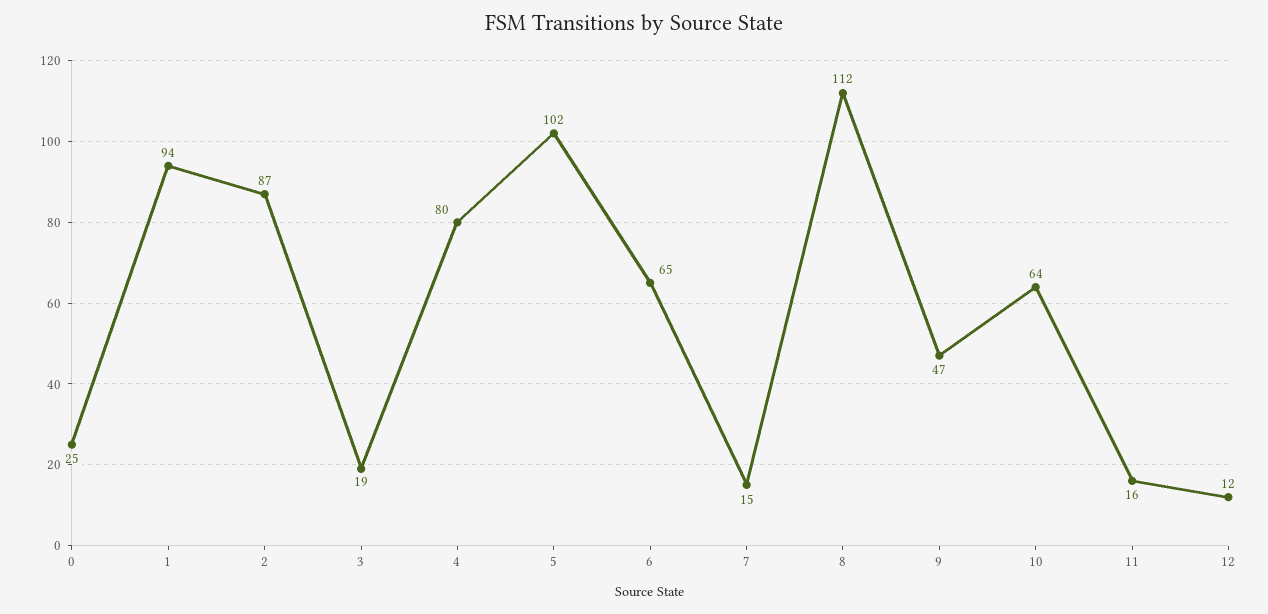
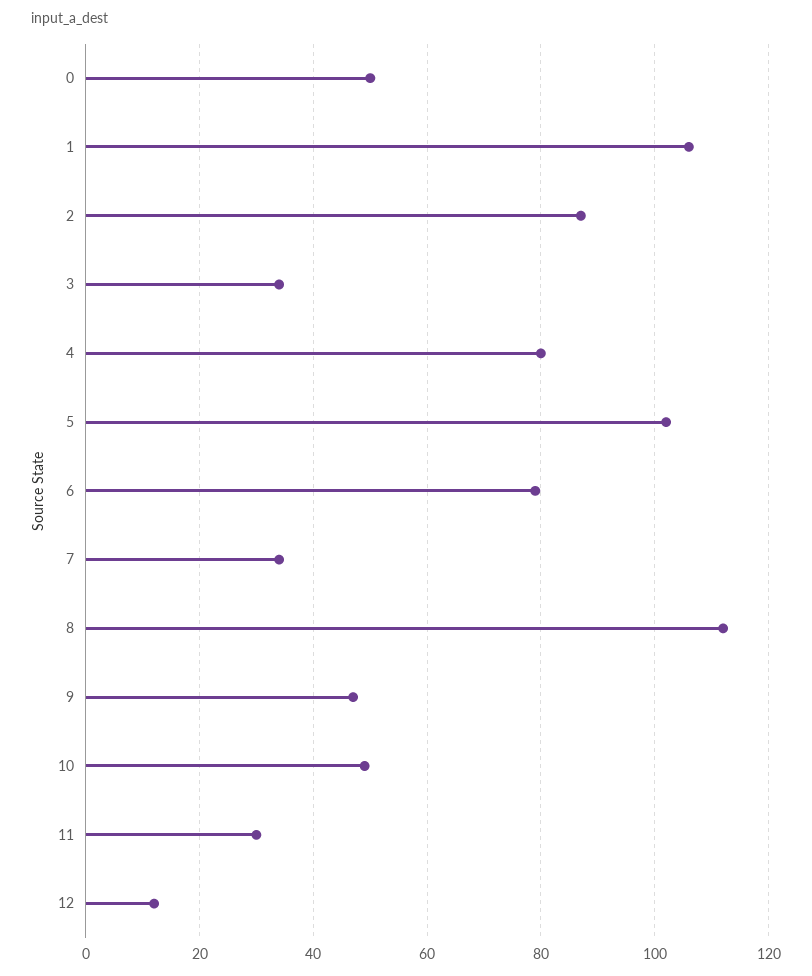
  {
-   "0": 25,
+   "0": 50,
-   "1": 94,
+   "1": 105,
    "2": 87,
-   "3": 19,
+   "3": 35,
    "4": 80,
    "5": 102,
-   "6": 65,
+   "6": 80,
-   "7": 15,
+   "7": 35,
    "8": 112,
    "9": 47,
-   "10": 64,
+   "10": 50,
-   "11": 16,
+   "11": 30,
    "12": 12
  }

